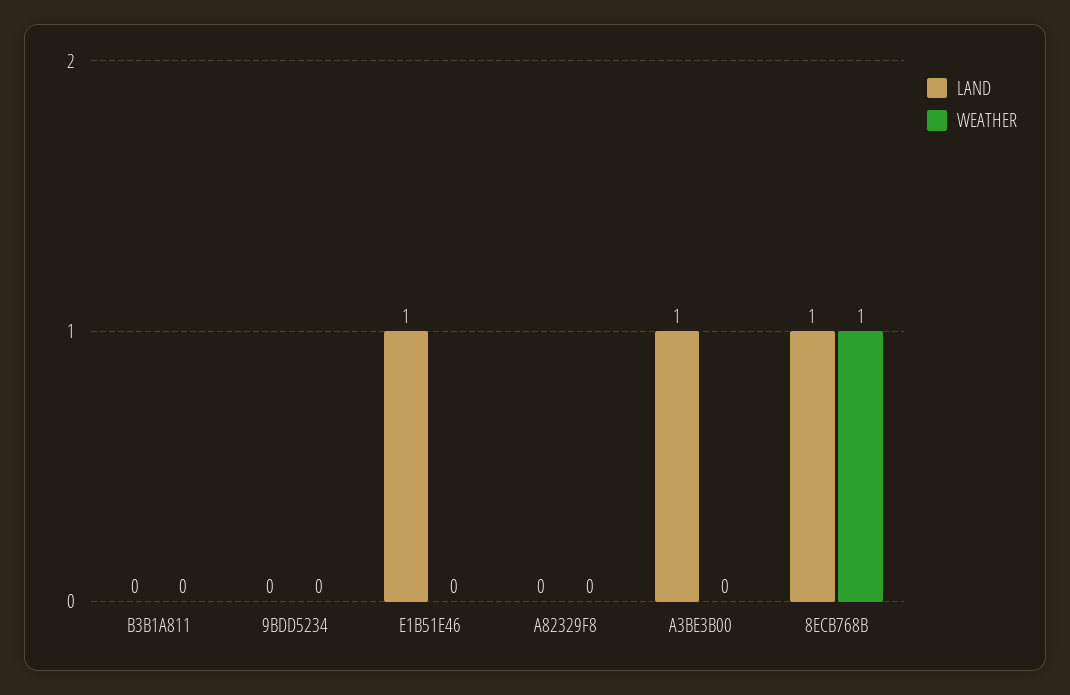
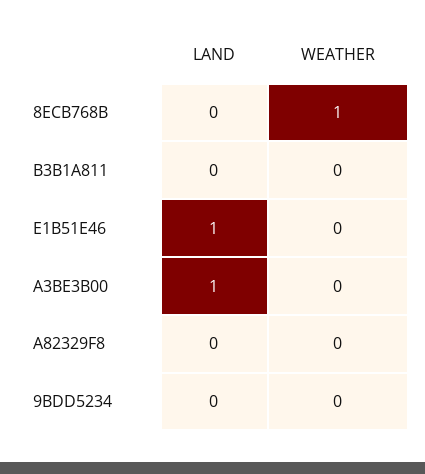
  {
    "LAND": {
      "B3B1A811": 0,
      "9BDD5234": 0,
      "E1B51E46": 1,
      "A82329F8": 0,
      "A3BE3B00": 1,
-     "8ECB768B": 1
+     "8ECB768B": 0
    },
    "WEATHER": {
      "B3B1A811": 0,
      "9BDD5234": 0,
      "E1B51E46": 0,
      "A82329F8": 0,
      "A3BE3B00": 0,
      "8ECB768B": 1
    }
  }

